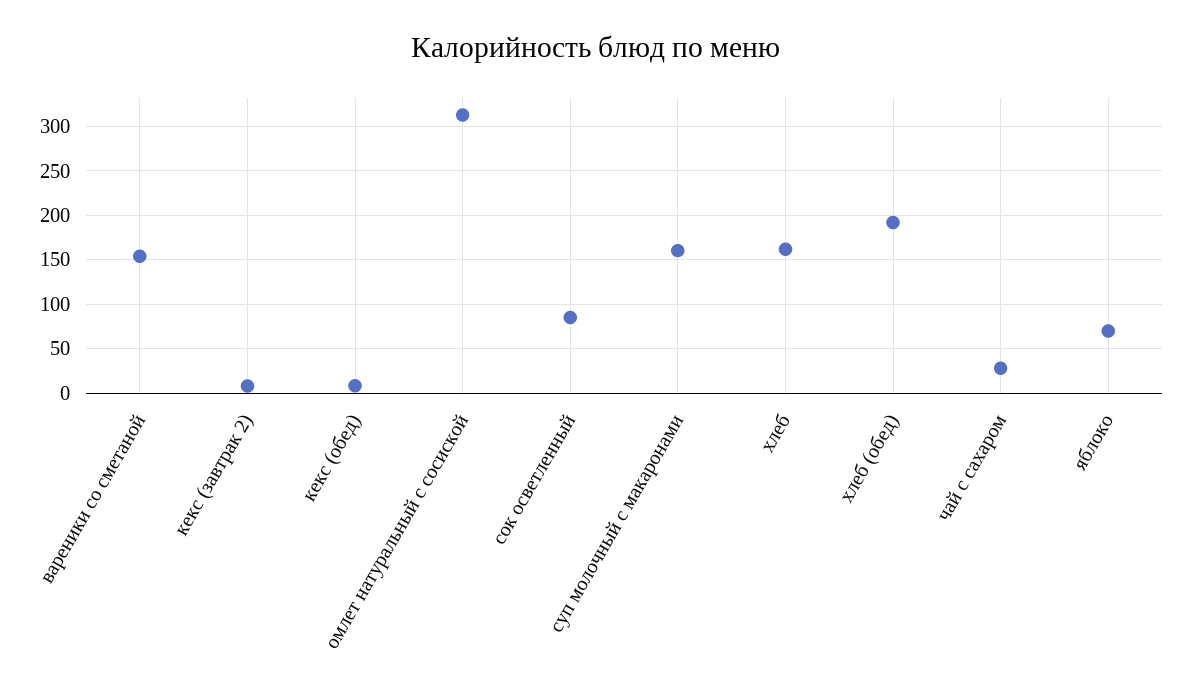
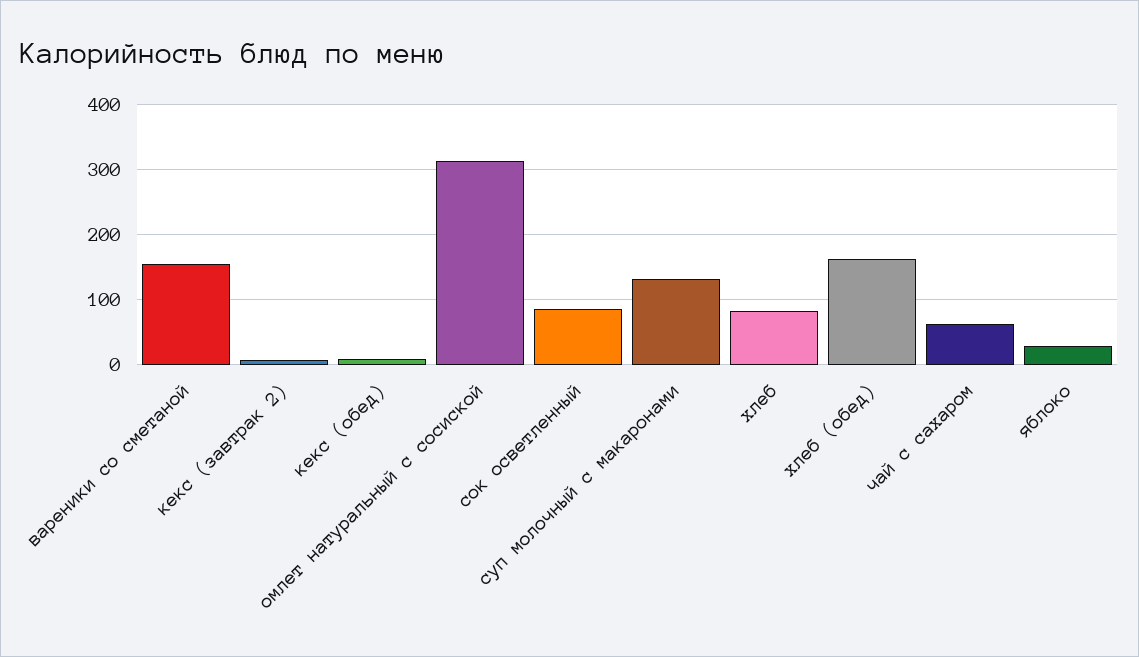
  {
    "вареники со сметаной": 150,
    "кекс (завтрак 2)": 10,
    "кекс (обед)": 10,
    "омлет натуральный с сосиской": 310,
    "сок осветленный": 90,
-   "суп молочный с макаронами": 160,
+   "суп молочный с макаронами": 130,
-   "хлеб": 160,
+   "хлеб": 80,
-   "хлеб (обед)": 190,
+   "хлеб (обед)": 160,
-   "чай с сахаром": 30,
+   "чай с сахаром": 60,
-   "яблоко": 70
+   "яблоко": 30
  }

